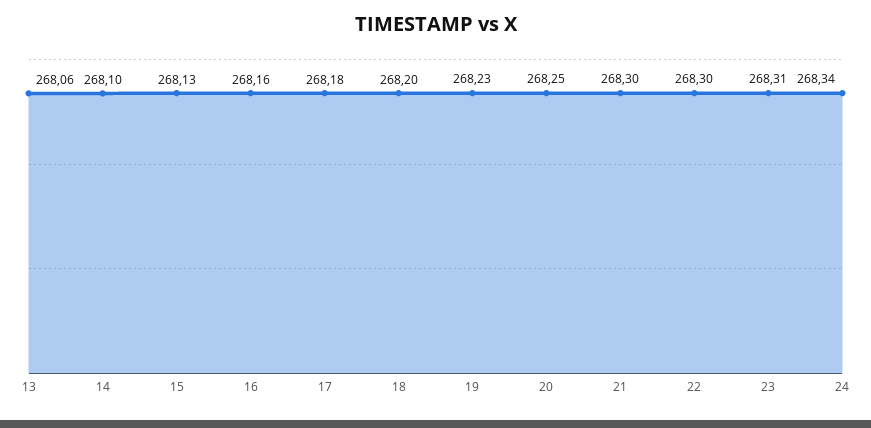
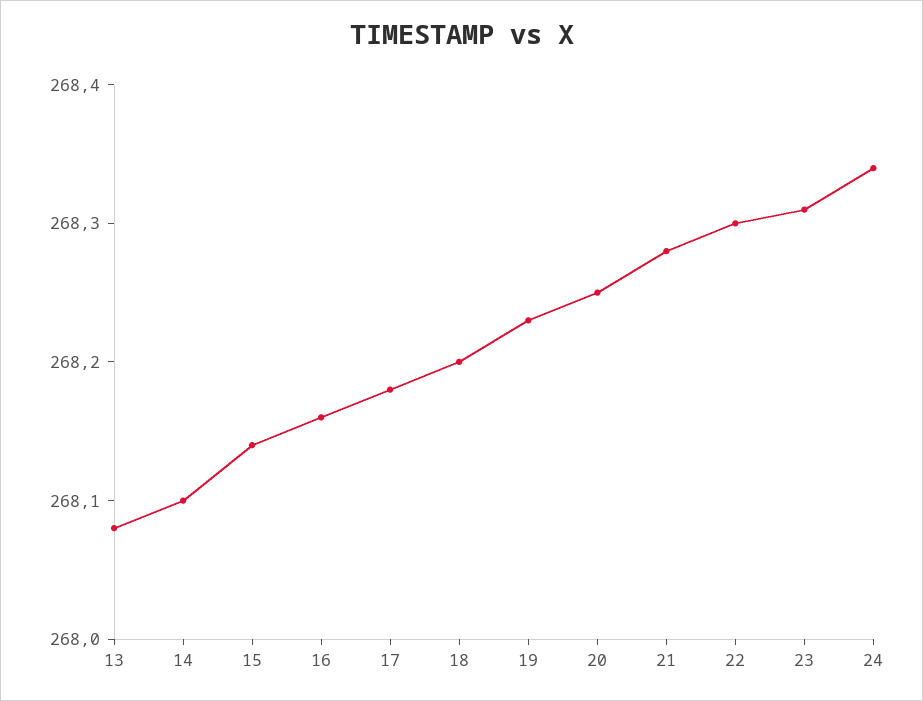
  {
-   "13": 268.06,
+   "13": 268.08,
    "14": 268.1,
-   "15": 268.13,
+   "15": 268.14,
    "16": 268.16,
    "17": 268.18,
    "18": 268.2,
    "19": 268.23,
    "20": 268.25,
-   "21": 268.3,
+   "21": 268.28,
    "22": 268.3,
    "23": 268.31,
    "24": 268.34
  }

